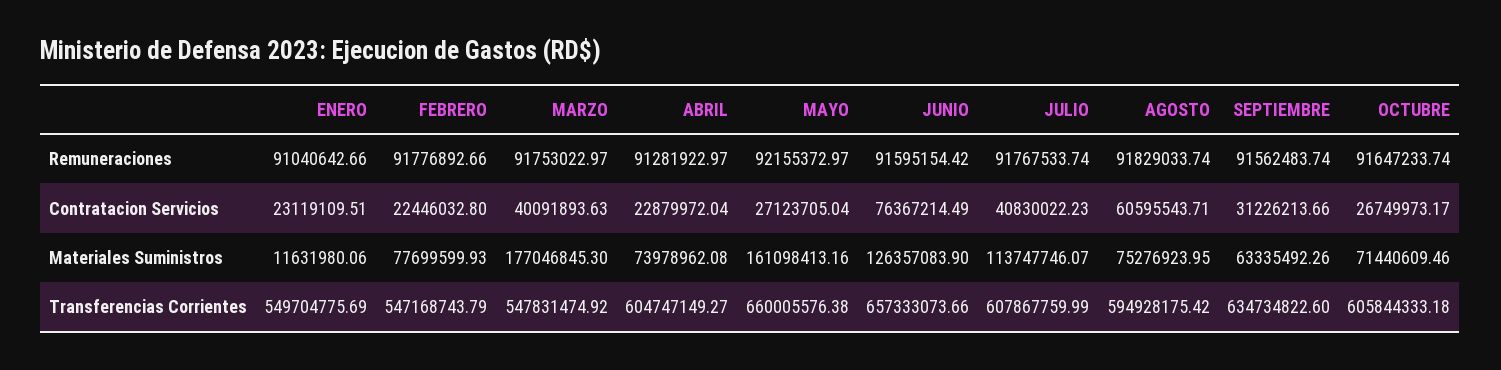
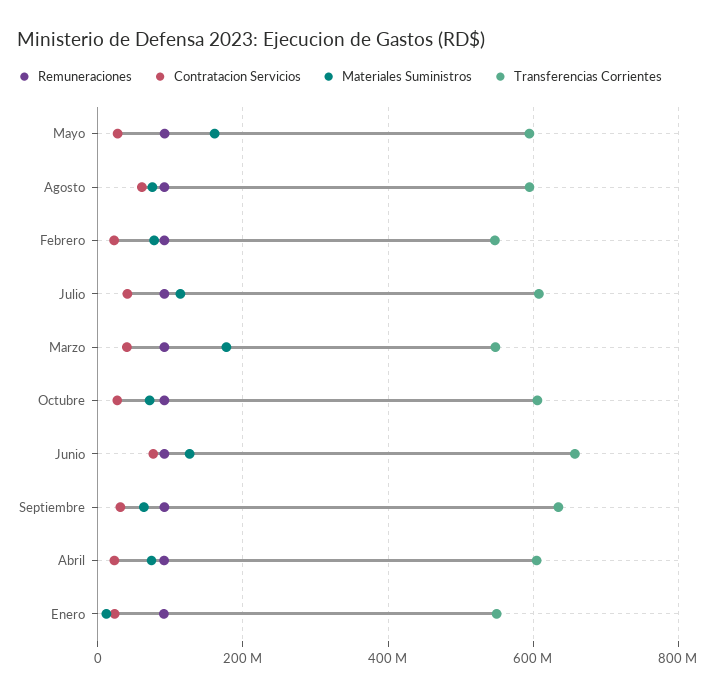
  {
    "Remuneraciones": {
      "ENERO": 91040642.66,
      "FEBRERO": 91776892.66,
      "MARZO": 91753022.97,
      "ABRIL": 91281922.97,
      "MAYO": 92155372.97,
      "JUNIO": 91595154.42,
      "JULIO": 91767533.74,
      "AGOSTO": 91829033.74,
      "SEPTIEMBRE": 91562483.74,
      "OCTUBRE": 91647233.74
    },
    "Contratacion Servicios": {
      "ENERO": 23119109.51,
      "FEBRERO": 22446032.8,
      "MARZO": 40091893.63,
      "ABRIL": 22879972.04,
      "MAYO": 27123705.04,
      "JUNIO": 76367214.49,
      "JULIO": 40830022.23,
      "AGOSTO": 60595543.71,
      "SEPTIEMBRE": 31226213.66,
      "OCTUBRE": 26749973.17
    },
    "Materiales Suministros": {
      "ENERO": 11631980.06,
      "FEBRERO": 77699599.93,
      "MARZO": 177046845.3,
      "ABRIL": 73978962.08,
      "MAYO": 161098413.16,
      "JUNIO": 126357083.9,
      "JULIO": 113747746.07,
      "AGOSTO": 75276923.95,
      "SEPTIEMBRE": 63335492.26,
      "OCTUBRE": 71440609.46
    },
    "Transferencias Corrientes": {
      "ENERO": 549704775.69,
      "FEBRERO": 547168743.79,
      "MARZO": 547831474.92,
      "ABRIL": 604747149.27,
-     "MAYO": 660005576.38,
+     "MAYO": 600000000,
      "JUNIO": 657333073.66,
      "JULIO": 607867759.99,
      "AGOSTO": 594928175.42,
      "SEPTIEMBRE": 634734822.6,
      "OCTUBRE": 605844333.18
    }
  }

